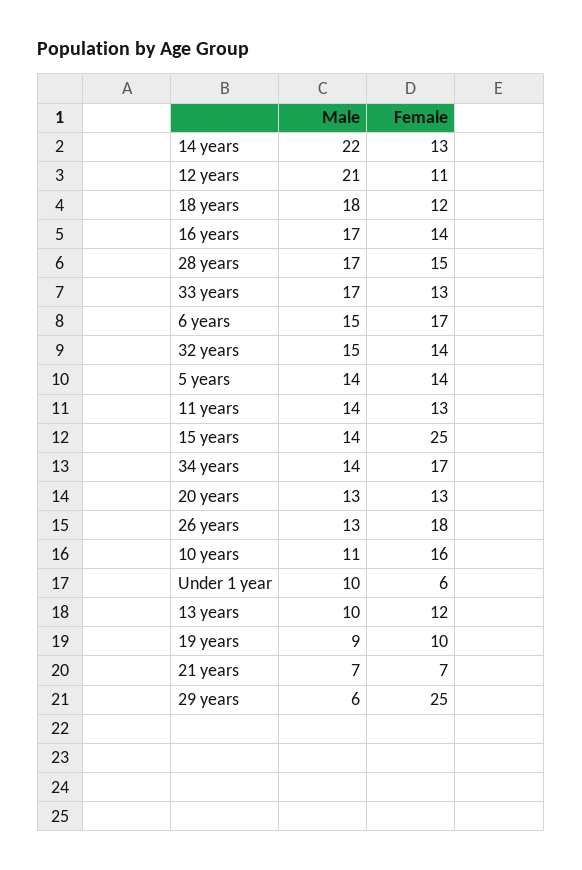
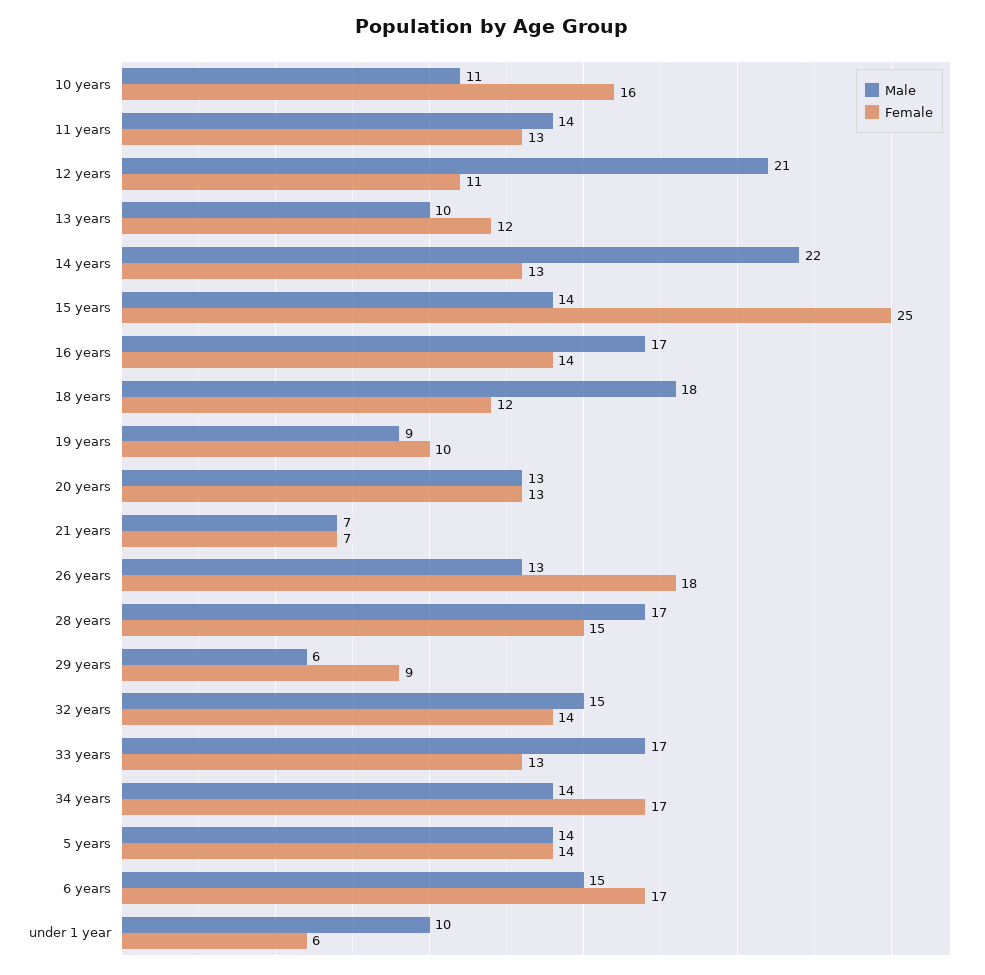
  {
    "Male": {
      "14 years": 22,
      "12 years": 21,
      "18 years": 18,
      "16 years": 17,
      "28 years": 17,
      "33 years": 17,
      "6 years": 15,
      "32 years": 15,
      "5 years": 14,
      "11 years": 14,
      "15 years": 14,
      "34 years": 14,
      "20 years": 13,
      "26 years": 13,
      "10 years": 11,
      "Under 1 year": 10,
      "13 years": 10,
      "19 years": 9,
      "21 years": 7,
      "29 years": 6
    },
    "Female": {
      "14 years": 13,
      "12 years": 11,
      "18 years": 12,
      "16 years": 14,
      "28 years": 15,
      "33 years": 13,
      "6 years": 17,
      "32 years": 14,
      "5 years": 14,
      "11 years": 13,
      "15 years": 25,
      "34 years": 17,
      "20 years": 13,
      "26 years": 18,
      "10 years": 16,
      "Under 1 year": 6,
      "13 years": 12,
      "19 years": 10,
      "21 years": 7,
-     "29 years": 25
+     "29 years": 9
    }
  }

